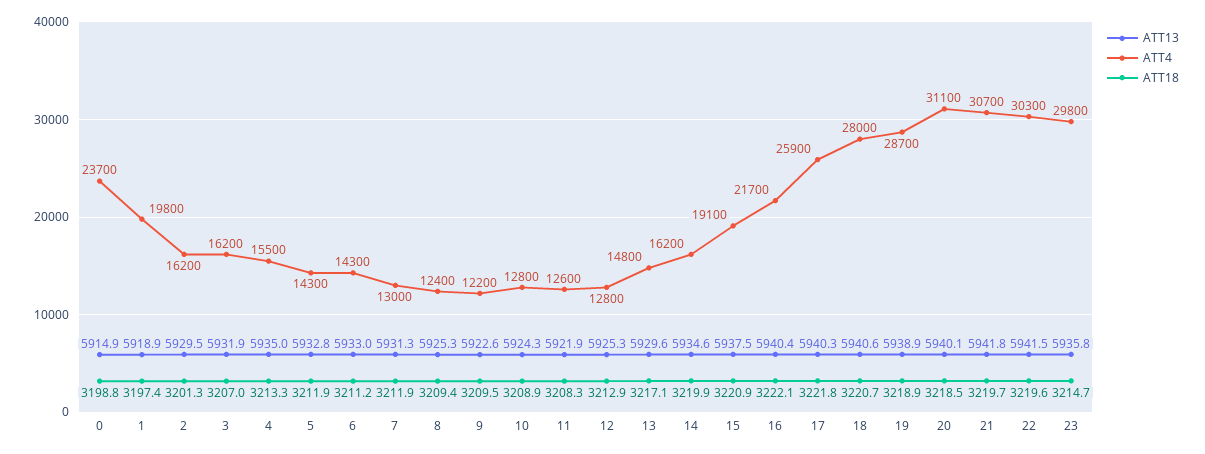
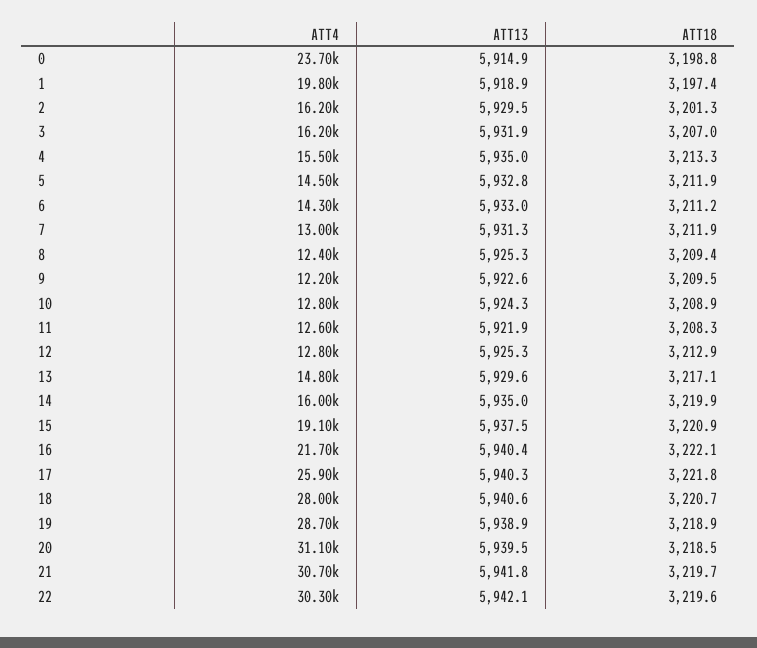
  {
    "ATT13": {
      "0": 5914.9,
      "1": 5918.9,
      "2": 5929.5,
      "3": 5931.9,
      "4": 5935,
      "5": 5932.8,
      "6": 5933,
      "7": 5931.3,
      "8": 5925.3,
      "9": 5922.6,
      "10": 5924.3,
      "11": 5921.9,
      "12": 5925.3,
      "13": 5929.6,
-     "14": 5934.6,
+     "14": 5935,
      "15": 5937.5,
      "16": 5940.4,
      "17": 5940.3,
      "18": 5940.6,
      "19": 5938.9,
-     "20": 5940.1,
+     "20": 5939.5,
      "21": 5941.8,
-     "22": 5941.5,
+     "22": 5942.1
-     "23": 5935.8
    },
    "ATT4": {
      "0": 23700,
      "1": 19800,
      "2": 16200,
      "3": 16200,
      "4": 15500,
-     "5": 14300,
+     "5": 14500,
      "6": 14300,
      "7": 13000,
      "8": 12400,
      "9": 12200,
      "10": 12800,
      "11": 12600,
      "12": 12800,
      "13": 14800,
-     "14": 16200,
+     "14": 16000,
      "15": 19100,
      "16": 21700,
      "17": 25900,
      "18": 28000,
      "19": 28700,
      "20": 31100,
      "21": 30700,
-     "22": 30300,
+     "22": 30300
-     "23": 29800
    },
    "ATT18": {
      "0": 3198.8,
      "1": 3197.4,
      "2": 3201.3,
      "3": 3207,
      "4": 3213.3,
      "5": 3211.9,
      "6": 3211.2,
      "7": 3211.9,
      "8": 3209.4,
      "9": 3209.5,
      "10": 3208.9,
      "11": 3208.3,
      "12": 3212.9,
      "13": 3217.1,
      "14": 3219.9,
      "15": 3220.9,
      "16": 3222.1,
      "17": 3221.8,
      "18": 3220.7,
      "19": 3218.9,
      "20": 3218.5,
      "21": 3219.7,
-     "22": 3219.6,
+     "22": 3219.6
-     "23": 3214.7
    }
  }

